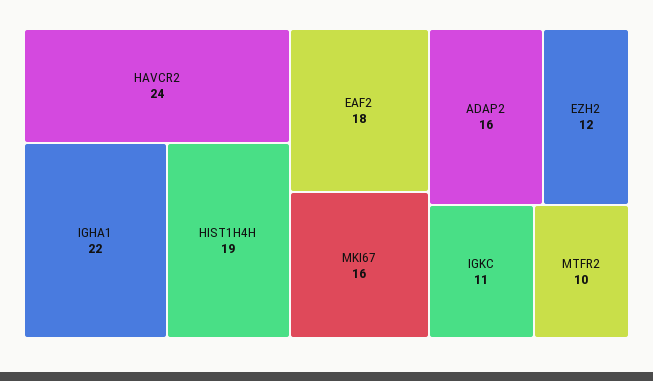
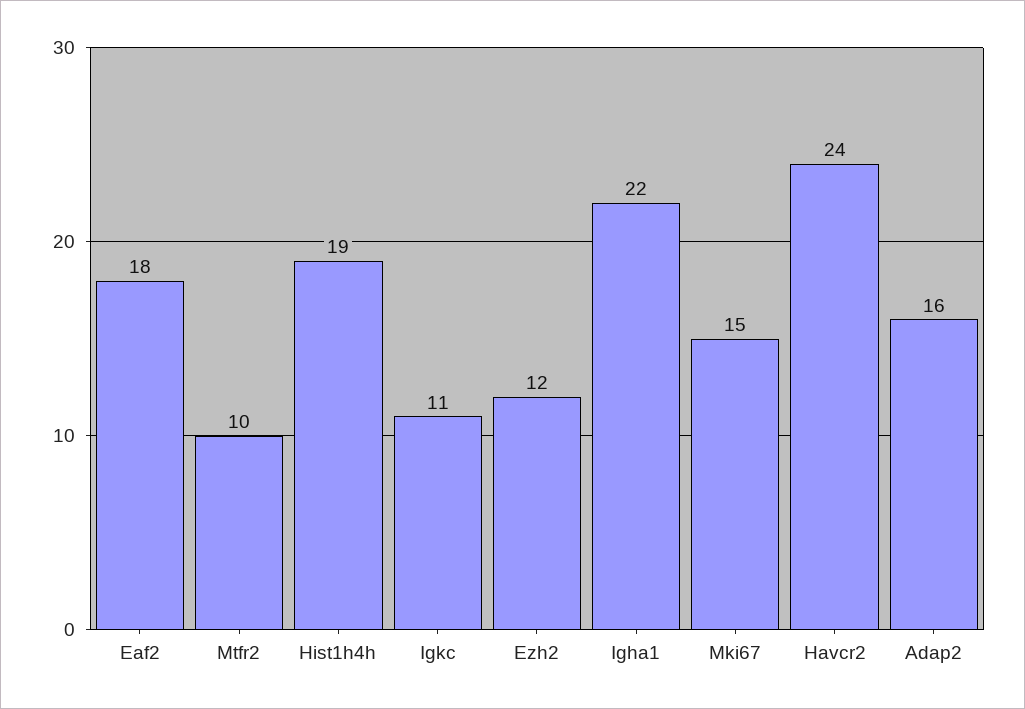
  {
    "HAVCR2": 24,
    "IGHA1": 22,
    "HIST1H4H": 19,
    "EAF2": 18,
-   "MKI67": 16,
+   "MKI67": 15,
    "ADAP2": 16,
    "EZH2": 12,
    "IGKC": 11,
    "MTFR2": 10
  }

